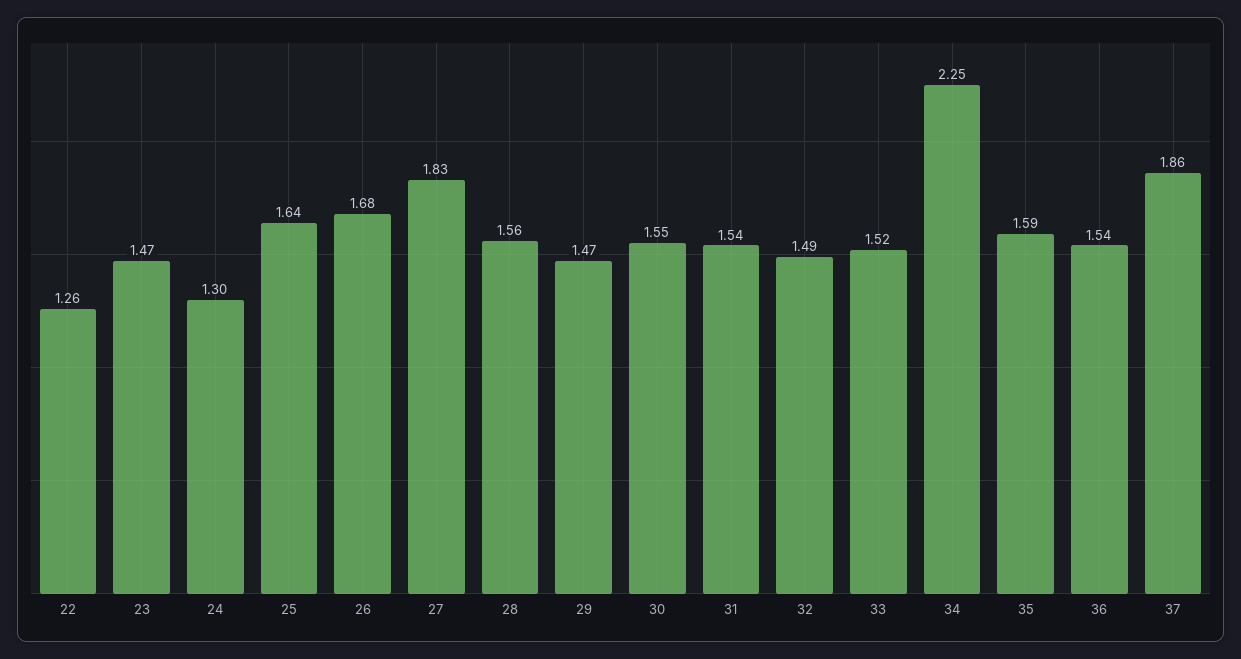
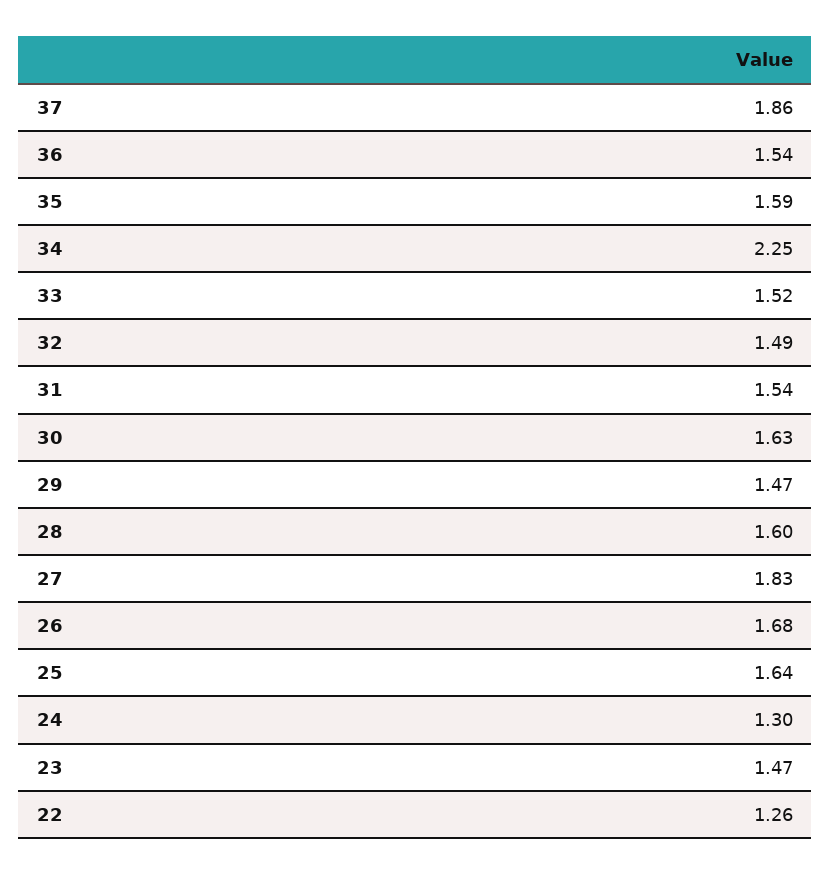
  {
    "22": 1.26,
    "23": 1.47,
    "24": 1.3,
    "25": 1.64,
    "26": 1.68,
    "27": 1.83,
-   "28": 1.56,
+   "28": 1.6,
    "29": 1.47,
-   "30": 1.55,
+   "30": 1.63,
    "31": 1.54,
    "32": 1.49,
    "33": 1.52,
    "34": 2.25,
    "35": 1.59,
    "36": 1.54,
    "37": 1.86
  }

